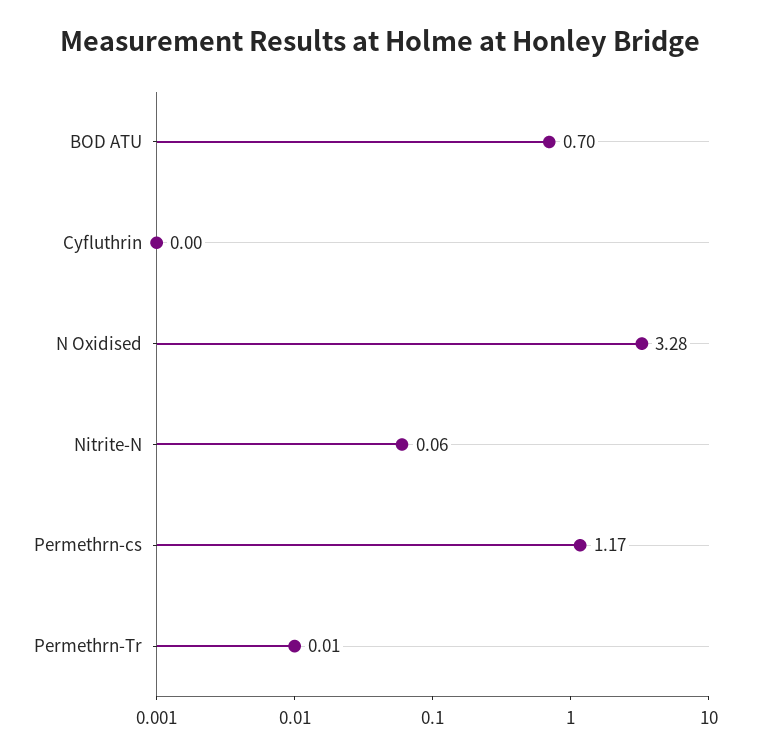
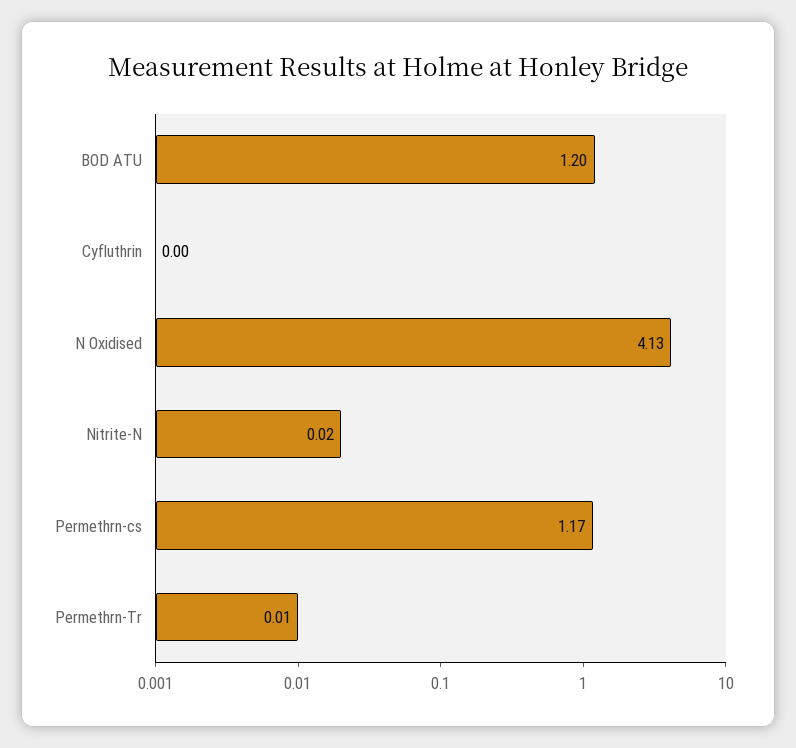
  {
-   "BOD ATU": 0.7,
+   "BOD ATU": 1.2,
    "Cyfluthrin": 0,
-   "N Oxidised": 3.28,
+   "N Oxidised": 4.13,
-   "Nitrite-N": 0.06,
+   "Nitrite-N": 0.02,
    "Permethrn-cs": 1.17,
    "Permethrn-Tr": 0.01
  }

